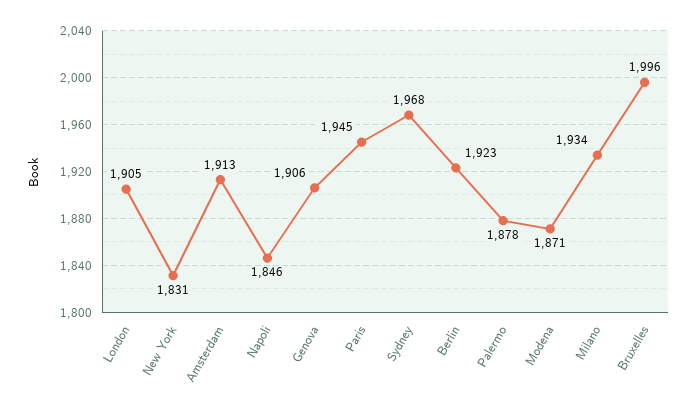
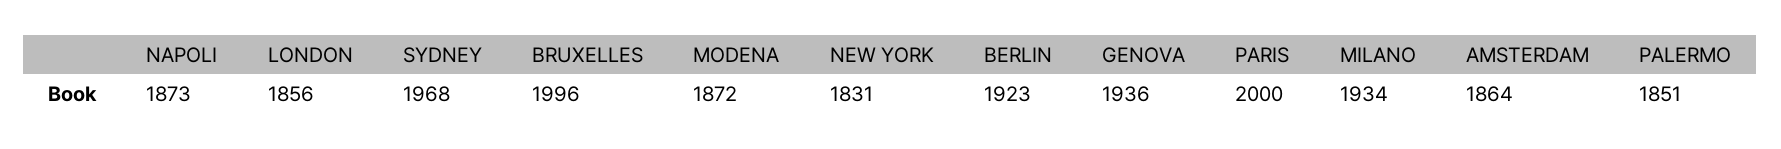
  {
-   "London": 1905,
+   "London": 1856,
    "New York": 1831,
-   "Amsterdam": 1913,
+   "Amsterdam": 1864,
-   "Napoli": 1846,
+   "Napoli": 1873,
-   "Genova": 1906,
+   "Genova": 1936,
-   "Paris": 1945,
+   "Paris": 2000,
    "Sydney": 1968,
    "Berlin": 1923,
-   "Palermo": 1878,
+   "Palermo": 1851,
-   "Modena": 1871,
+   "Modena": 1872,
    "Milano": 1934,
    "Bruxelles": 1996
  }

